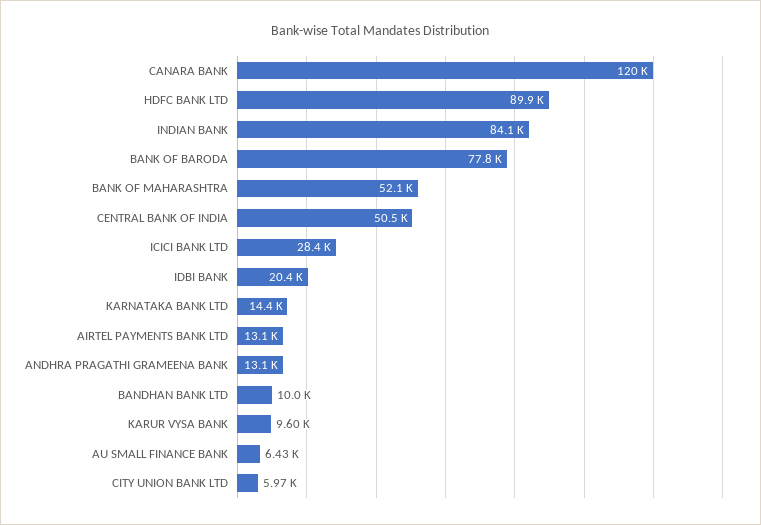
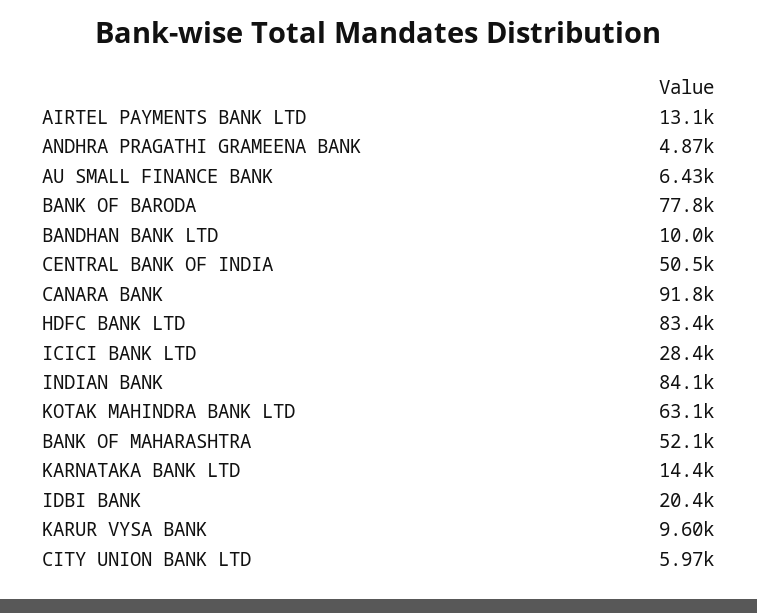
  {
-   "CANARA BANK": 120000,
+   "CANARA BANK": 91800,
-   "HDFC BANK LTD": 89900,
+   "HDFC BANK LTD": 83400,
    "INDIAN BANK": 84100,
    "BANK OF BARODA": 77800,
    "BANK OF MAHARASHTRA": 52100,
    "CENTRAL BANK OF INDIA": 50500,
    "ICICI BANK LTD": 28400,
    "IDBI BANK": 20400,
    "KARNATAKA BANK LTD": 14400,
    "AIRTEL PAYMENTS BANK LTD": 13100,
-   "ANDHRA PRAGATHI GRAMEENA BANK": 13100,
+   "ANDHRA PRAGATHI GRAMEENA BANK": 4870,
    "BANDHAN BANK LTD": 10000,
    "KARUR VYSA BANK": 9600,
    "AU SMALL FINANCE BANK": 6430,
-   "CITY UNION BANK LTD": 5970
+   "CITY UNION BANK LTD": 5970,
+   "KOTAK MAHINDRA BANK LTD": 63100
  }

